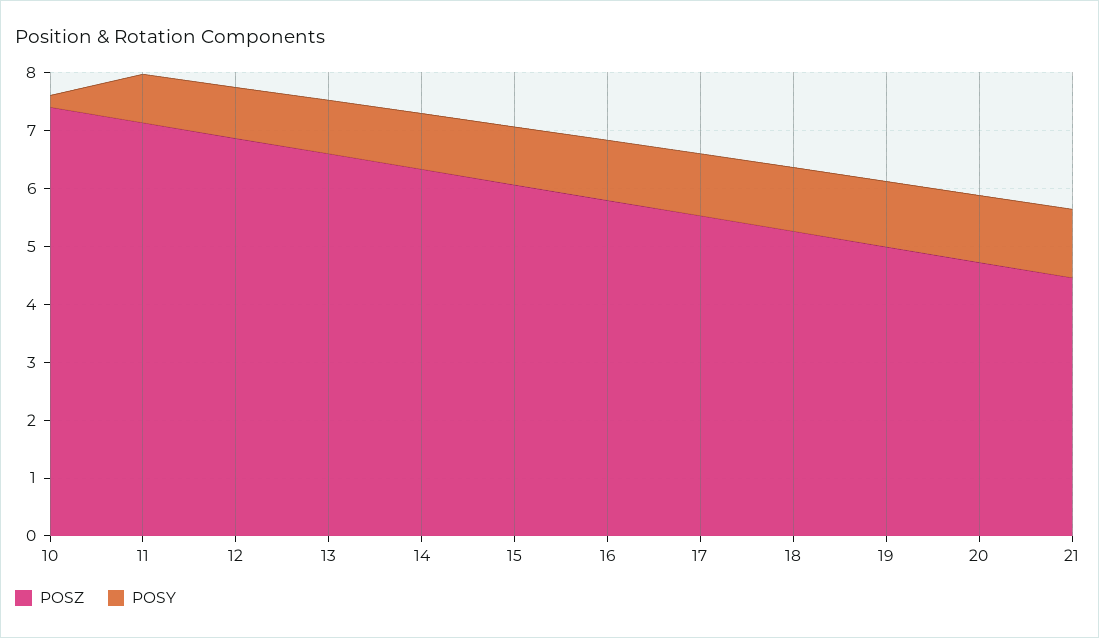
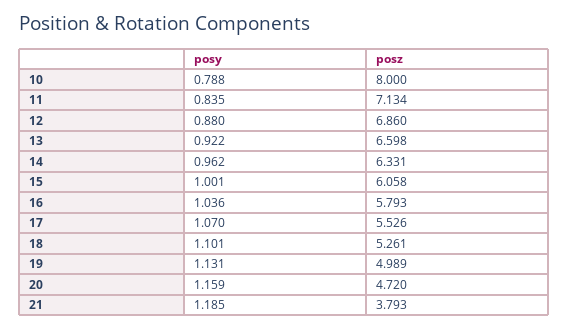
  {
    "POSZ": {
-     "10": 7.4,
+     "10": 8,
      "11": 7.134,
      "12": 6.86,
      "13": 6.598,
      "14": 6.331,
      "15": 6.058,
      "16": 5.793,
      "17": 5.526,
      "18": 5.261,
      "19": 4.989,
      "20": 4.72,
-     "21": 4.4
+     "21": 3.793
    },
    "POSY": {
-     "10": 0.2,
+     "10": 0.788,
      "11": 0.835,
      "12": 0.88,
      "13": 0.922,
      "14": 0.962,
      "15": 1.001,
      "16": 1.036,
      "17": 1.07,
      "18": 1.101,
      "19": 1.131,
      "20": 1.159,
      "21": 1.185
    }
  }

